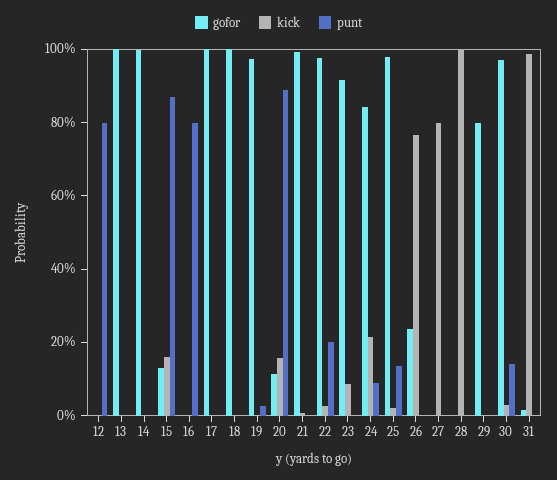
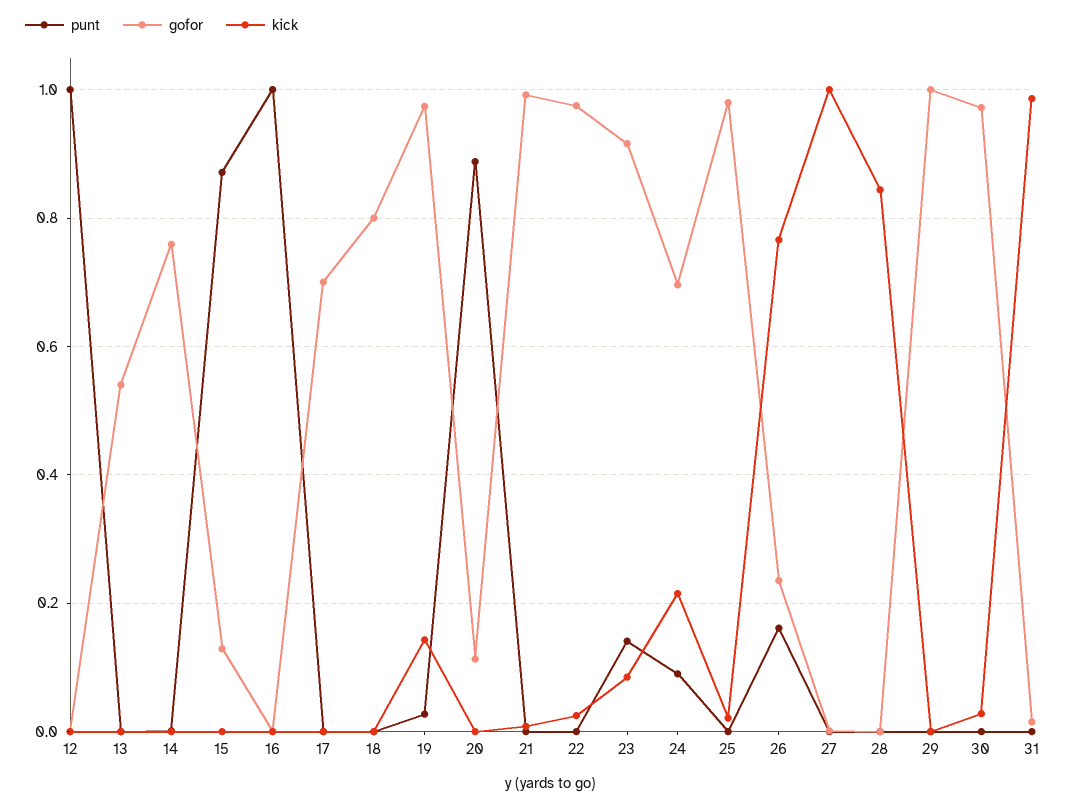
  {
    "gofor": {
      "12": 0,
-     "13": 1,
+     "13": 0.54,
-     "14": 1,
+     "14": 0.76,
      "15": 0.12,
      "16": 0,
-     "17": 1,
+     "17": 0.7,
-     "18": 1,
+     "18": 0.8,
      "19": 0.98,
      "20": 0.12,
      "21": 1,
      "22": 0.98,
      "23": 0.92,
-     "24": 0.85,
+     "24": 0.7,
      "25": 0.98,
      "26": 0.24,
      "27": 0,
      "28": 0,
-     "29": 0.8,
+     "29": 1,
      "30": 0.98,
      "31": 0.02
    },
    "kick": {
      "12": 0,
      "13": 0,
      "14": 0,
-     "15": 0.15,
+     "15": 0,
      "16": 0,
      "17": 0,
      "18": 0,
-     "19": 0,
+     "19": 0.14,
-     "20": 0.15,
+     "20": 0,
      "21": 0,
      "22": 0.02,
      "23": 0.08,
      "24": 0.22,
      "25": 0.02,
      "26": 0.76,
-     "27": 0.8,
+     "27": 1,
-     "28": 1,
+     "28": 0.84,
      "29": 0,
      "30": 0.02,
      "31": 0.98
    },
    "punt": {
-     "12": 0.8,
+     "12": 1,
      "13": 0,
      "14": 0,
      "15": 0.88,
-     "16": 0.8,
+     "16": 1,
      "17": 0,
      "18": 0,
      "19": 0.02,
      "20": 0.88,
      "21": 0,
-     "22": 0.2,
+     "22": 0,
-     "23": 0,
+     "23": 0.14,
      "24": 0.1,
-     "25": 0.15,
+     "25": 0,
-     "26": 0,
+     "26": 0.16,
      "27": 0,
      "28": 0,
      "29": 0,
-     "30": 0.15,
+     "30": 0,
      "31": 0
    }
  }

